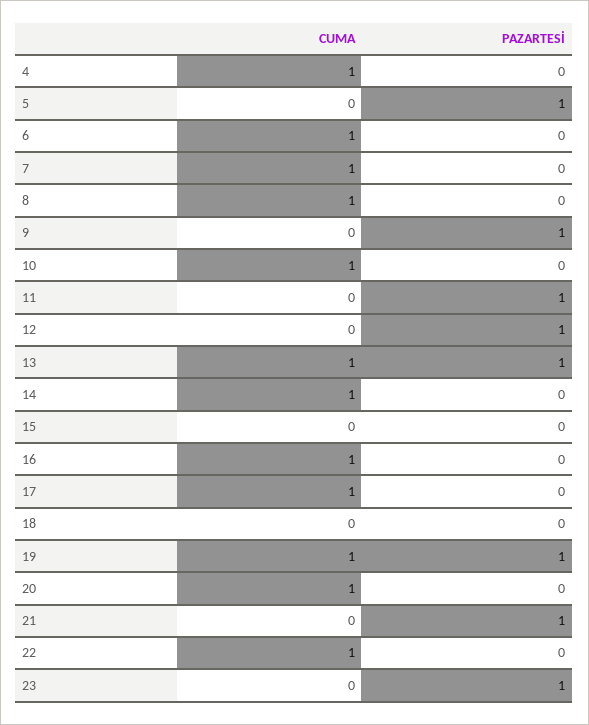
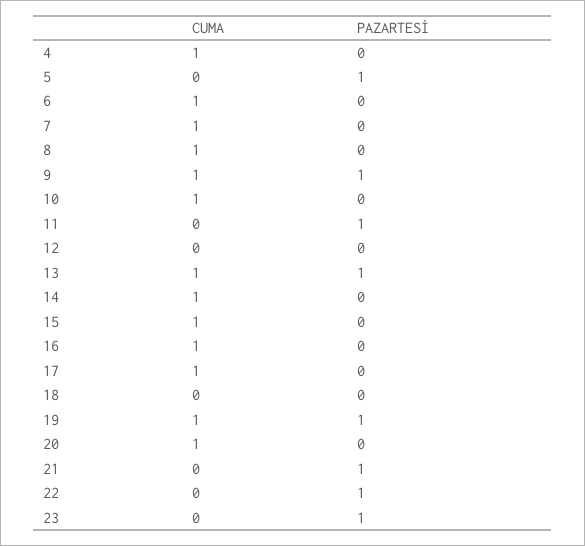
  {
    "CUMA": {
      "4": 1,
      "5": 0,
      "6": 1,
      "7": 1,
      "8": 1,
-     "9": 0,
+     "9": 1,
      "10": 1,
      "11": 0,
      "12": 0,
      "13": 1,
      "14": 1,
-     "15": 0,
+     "15": 1,
      "16": 1,
      "17": 1,
      "18": 0,
      "19": 1,
      "20": 1,
      "21": 0,
-     "22": 1,
+     "22": 0,
      "23": 0
    },
    "PAZARTESİ": {
      "4": 0,
      "5": 1,
      "6": 0,
      "7": 0,
      "8": 0,
      "9": 1,
      "10": 0,
      "11": 1,
-     "12": 1,
+     "12": 0,
      "13": 1,
      "14": 0,
      "15": 0,
      "16": 0,
      "17": 0,
      "18": 0,
      "19": 1,
      "20": 0,
      "21": 1,
-     "22": 0,
+     "22": 1,
      "23": 1
    }
  }

